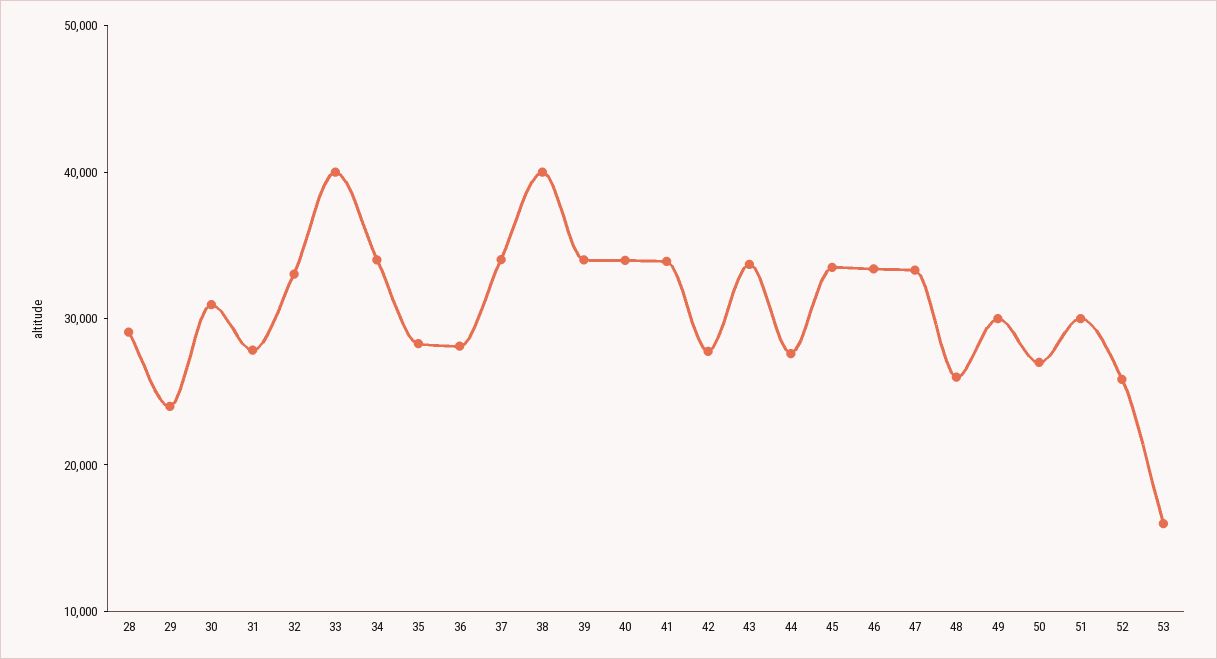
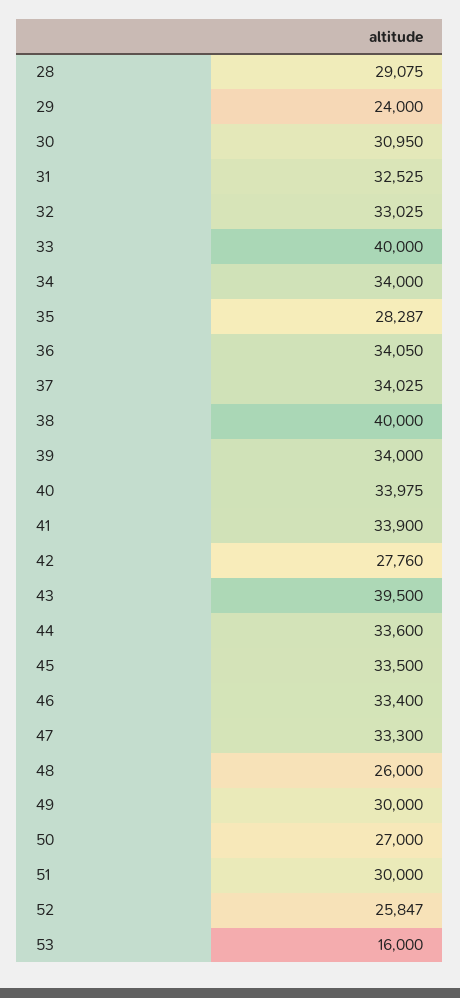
  {
    "28": 29075,
    "29": 24000,
    "30": 30950,
-   "31": 28000,
+   "31": 32525,
    "32": 33025,
    "33": 40000,
    "34": 34000,
    "35": 28287,
-   "36": 28000,
+   "36": 34050,
    "37": 34025,
    "38": 40000,
    "39": 34000,
    "40": 33975,
    "41": 33900,
    "42": 27760,
-   "43": 34000,
+   "43": 39500,
-   "44": 28000,
+   "44": 33600,
    "45": 33500,
    "46": 33400,
    "47": 33300,
    "48": 26000,
    "49": 30000,
    "50": 27000,
    "51": 30000,
    "52": 25847,
    "53": 16000
  }

